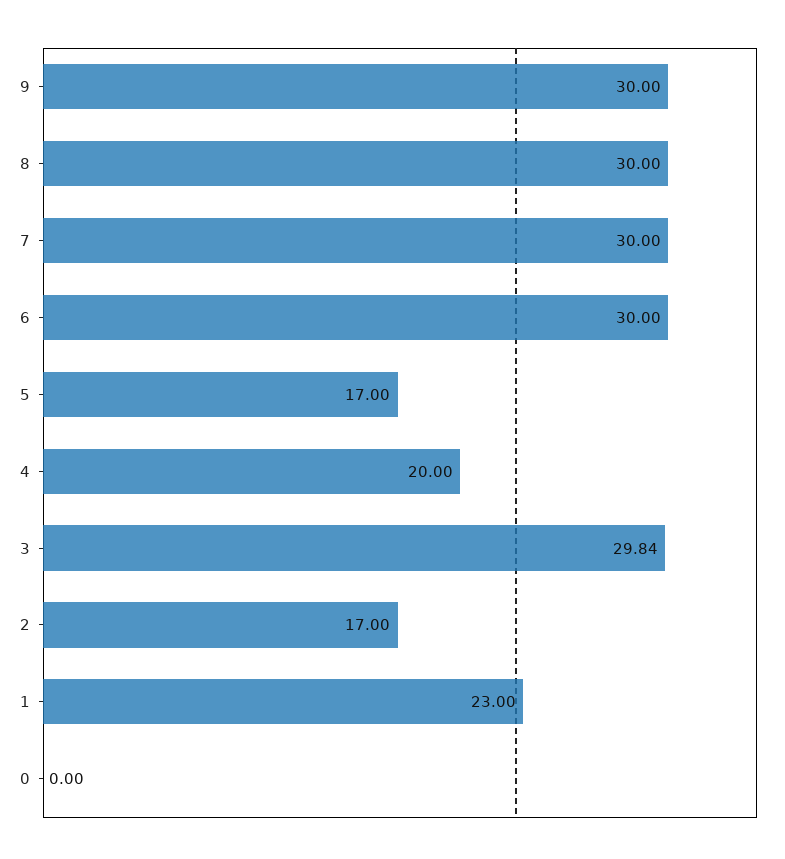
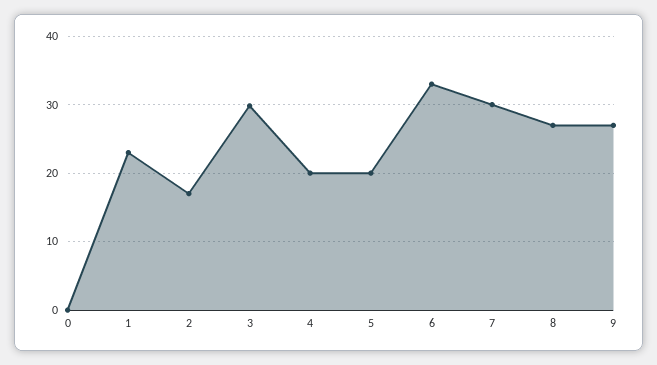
  {
-   "9": 30,
+   "9": 27,
-   "8": 30,
+   "8": 27,
    "7": 30,
-   "6": 30,
+   "6": 33,
-   "5": 17,
+   "5": 20,
    "4": 20,
    "3": 29.84,
    "2": 17,
    "1": 23,
    "0": 0
  }

